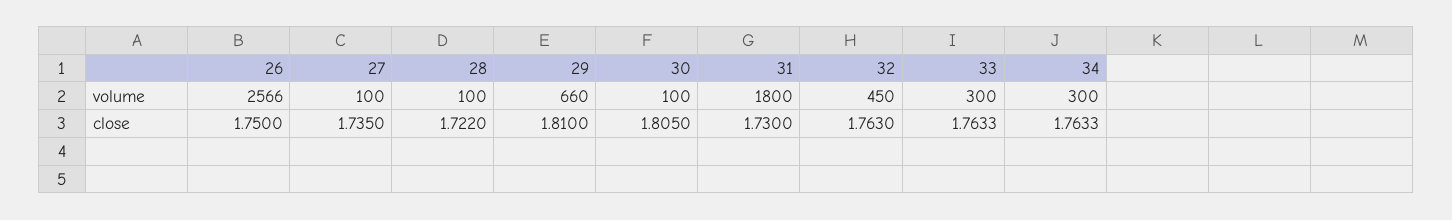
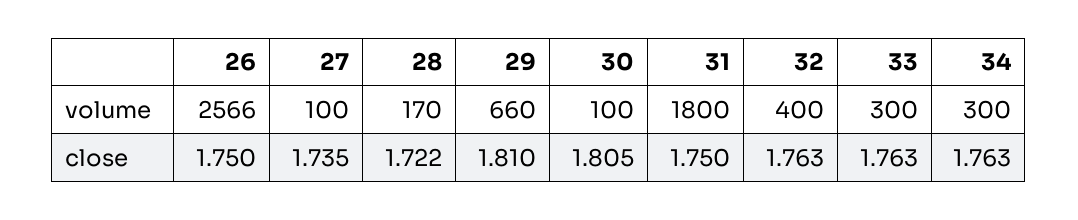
  {
    "26": {
      "volume": 2566,
      "close": 1.75
    },
    "27": {
      "volume": 100,
      "close": 1.735
    },
    "28": {
-     "volume": 100,
+     "volume": 170,
      "close": 1.722
    },
    "29": {
      "volume": 660,
      "close": 1.81
    },
    "30": {
      "volume": 100,
      "close": 1.805
    },
    "31": {
      "volume": 1800,
-     "close": 1.73
+     "close": 1.75
    },
    "32": {
-     "volume": 450,
+     "volume": 400,
      "close": 1.763
    },
    "33": {
      "volume": 300,
      "close": 1.7633
    },
    "34": {
      "volume": 300,
      "close": 1.7633
    }
  }

